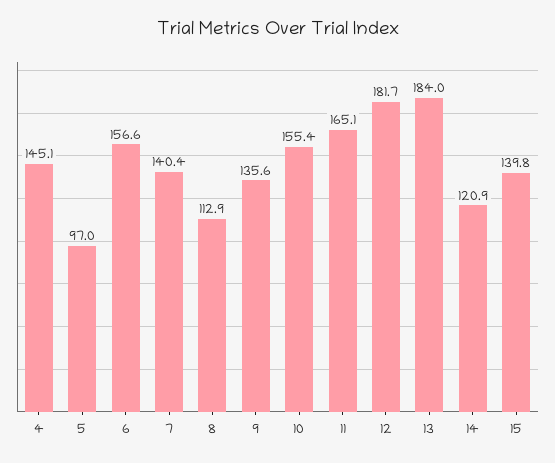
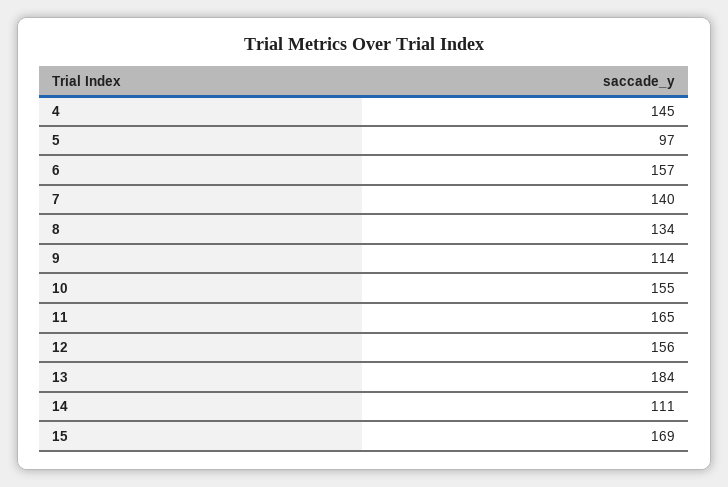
  {
    "4": 145.1,
    "5": 97,
    "6": 156.6,
    "7": 140.4,
-   "8": 112.9,
+   "8": 134,
-   "9": 135.6,
+   "9": 114,
    "10": 155.4,
    "11": 165.1,
-   "12": 181.7,
+   "12": 156,
    "13": 184,
-   "14": 120.9,
+   "14": 111,
-   "15": 139.8
+   "15": 169
  }

